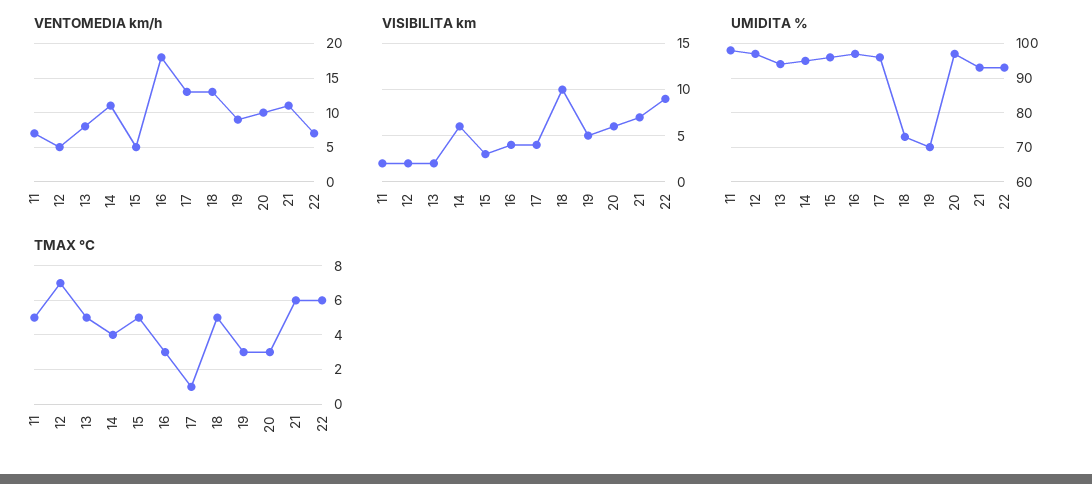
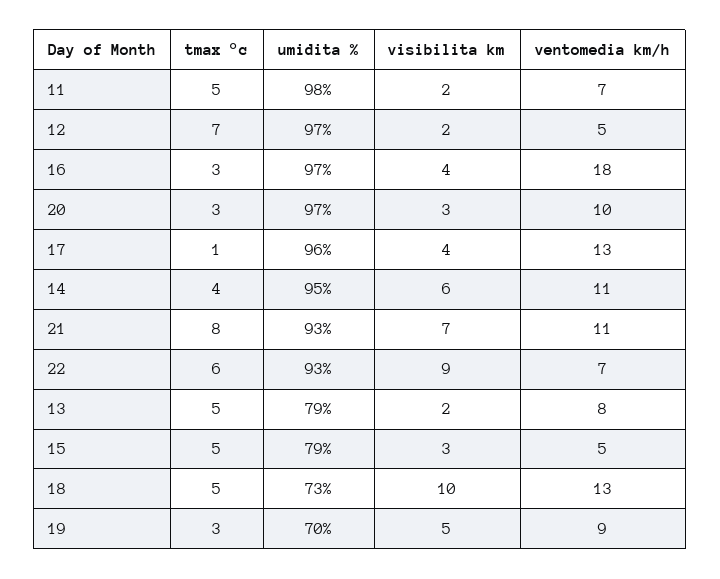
  {
    "VENTOMEDIA km/h": {
      "11": 7,
      "12": 5,
      "13": 8,
      "14": 11,
      "15": 5,
      "16": 18,
      "17": 13,
      "18": 13,
      "19": 9,
      "20": 10,
      "21": 11,
      "22": 7
    },
    "VISIBILITA km": {
      "11": 2,
      "12": 2,
      "13": 2,
      "14": 6,
      "15": 3,
      "16": 4,
      "17": 4,
      "18": 10,
      "19": 5,
-     "20": 6,
+     "20": 3,
      "21": 7,
      "22": 9
    },
    "UMIDITA %": {
      "11": 98,
      "12": 97,
-     "13": 95,
+     "13": 79,
      "14": 95,
-     "15": 95,
+     "15": 79,
      "16": 97,
      "17": 96,
      "18": 73,
      "19": 70,
      "20": 97,
      "21": 93,
      "22": 93
    },
    "TMAX °C": {
      "11": 5,
      "12": 7,
      "13": 5,
      "14": 4,
      "15": 5,
      "16": 3,
      "17": 1,
      "18": 5,
      "19": 3,
      "20": 3,
-     "21": 6,
+     "21": 8,
      "22": 6
    }
  }

